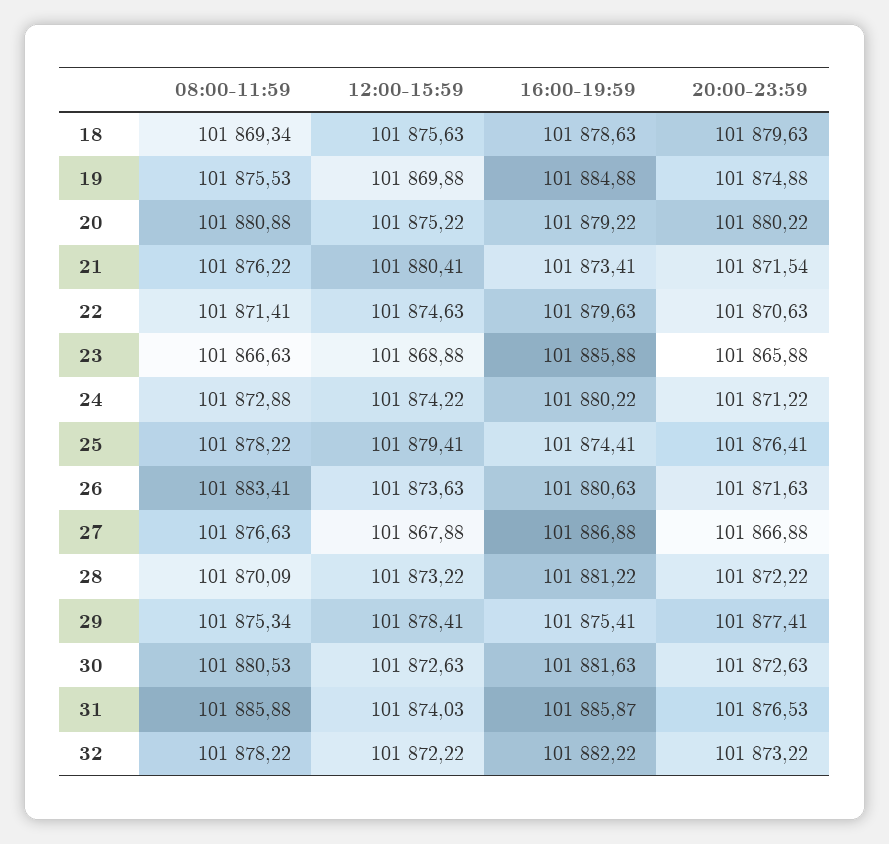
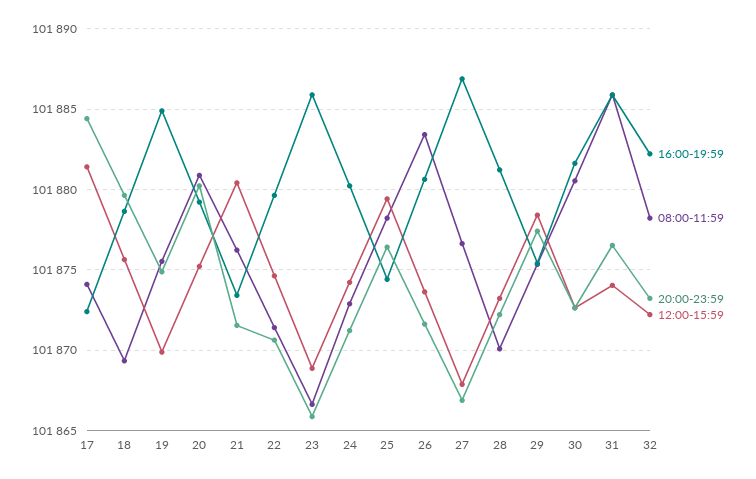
  {
    "08:00-11:59": {
      "18": 101869.34,
      "19": 101875.53,
      "20": 101880.88,
      "21": 101876.22,
      "22": 101871.41,
      "23": 101866.63,
      "24": 101872.88,
      "25": 101878.22,
      "26": 101883.41,
      "27": 101876.63,
      "28": 101870.09,
      "29": 101875.34,
      "30": 101880.53,
      "31": 101885.88,
-     "32": 101878.22
+     "32": 101878.22,
+     "17": 101874
    },
    "12:00-15:59": {
      "18": 101875.63,
      "19": 101869.88,
      "20": 101875.22,
      "21": 101880.41,
      "22": 101874.63,
      "23": 101868.88,
      "24": 101874.22,
      "25": 101879.41,
      "26": 101873.63,
      "27": 101867.88,
      "28": 101873.22,
      "29": 101878.41,
      "30": 101872.63,
      "31": 101874.03,
-     "32": 101872.22
+     "32": 101872.22,
+     "17": 101881.5
    },
    "16:00-19:59": {
      "18": 101878.63,
      "19": 101884.88,
      "20": 101879.22,
      "21": 101873.41,
      "22": 101879.63,
      "23": 101885.88,
      "24": 101880.22,
      "25": 101874.41,
      "26": 101880.63,
      "27": 101886.88,
      "28": 101881.22,
      "29": 101875.41,
      "30": 101881.63,
      "31": 101885.87,
-     "32": 101882.22
+     "32": 101882.22,
+     "17": 101872.5
    },
    "20:00-23:59": {
      "18": 101879.63,
      "19": 101874.88,
      "20": 101880.22,
      "21": 101871.54,
      "22": 101870.63,
      "23": 101865.88,
      "24": 101871.22,
      "25": 101876.41,
      "26": 101871.63,
      "27": 101866.88,
      "28": 101872.22,
      "29": 101877.41,
      "30": 101872.63,
      "31": 101876.53,
-     "32": 101873.22
+     "32": 101873.22,
+     "17": 101884.5
    }
  }

